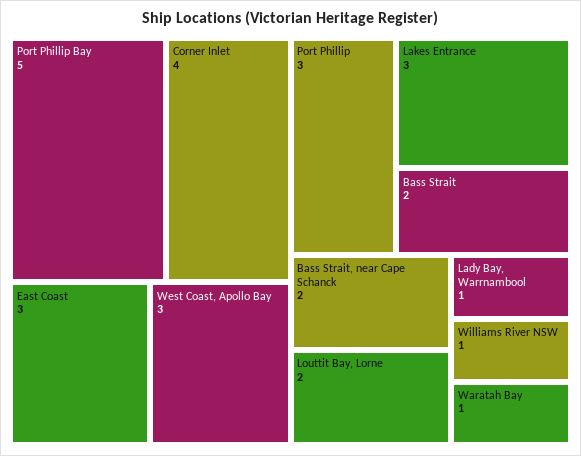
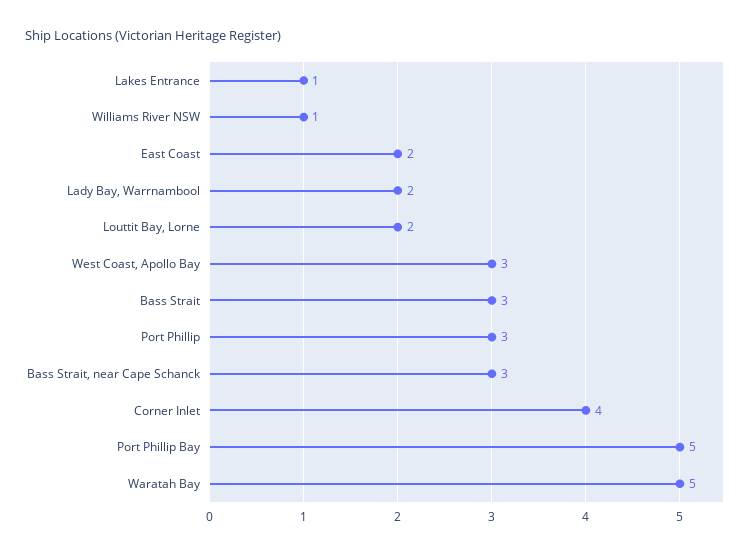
  {
    "Port Phillip Bay": 5,
    "Corner Inlet": 4,
-   "East Coast": 3,
+   "East Coast": 2,
    "West Coast, Apollo Bay": 3,
    "Port Phillip": 3,
-   "Lakes Entrance": 3,
+   "Lakes Entrance": 1,
-   "Bass Strait": 2,
+   "Bass Strait": 3,
-   "Bass Strait, near Cape Schanck": 2,
+   "Bass Strait, near Cape Schanck": 3,
    "Louttit Bay, Lorne": 2,
-   "Lady Bay, Warrnambool": 1,
+   "Lady Bay, Warrnambool": 2,
    "Williams River NSW": 1,
-   "Waratah Bay": 1
+   "Waratah Bay": 5
  }

